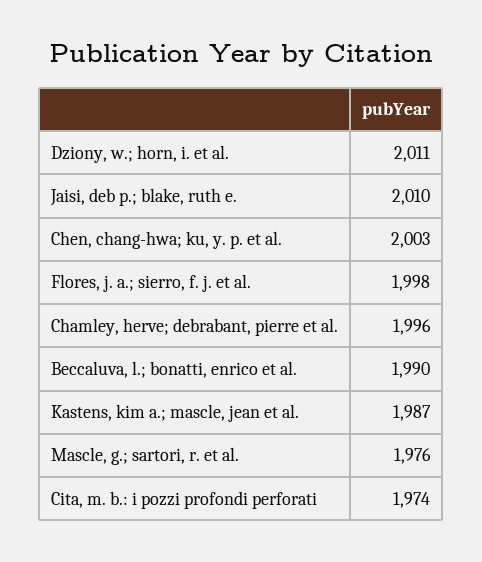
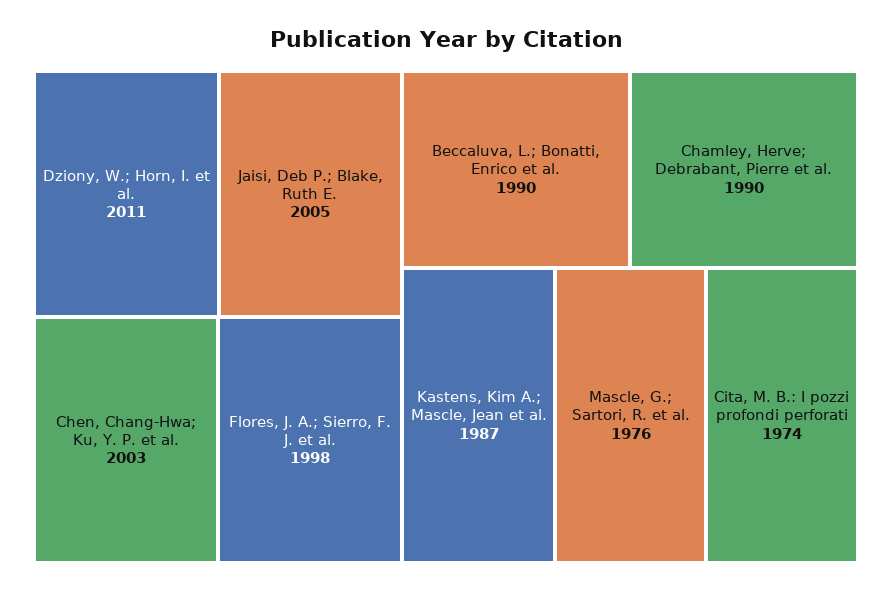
  {
    "Dziony, w.; horn, i. et al.": 2011,
-   "Jaisi, deb p.; blake, ruth e.": 2010,
+   "Jaisi, deb p.; blake, ruth e.": 2005,
    "Chen, chang-hwa; ku, y. p. et al.": 2003,
    "Flores, j. a.; sierro, f. j. et al.": 1998,
-   "Chamley, herve; debrabant, pierre et al.": 1996,
+   "Chamley, herve; debrabant, pierre et al.": 1990,
    "Beccaluva, l.; bonatti, enrico et al.": 1990,
    "Kastens, kim a.; mascle, jean et al.": 1987,
    "Mascle, g.; sartori, r. et al.": 1976,
    "Cita, m. b.: i pozzi profondi perforati": 1974
  }

